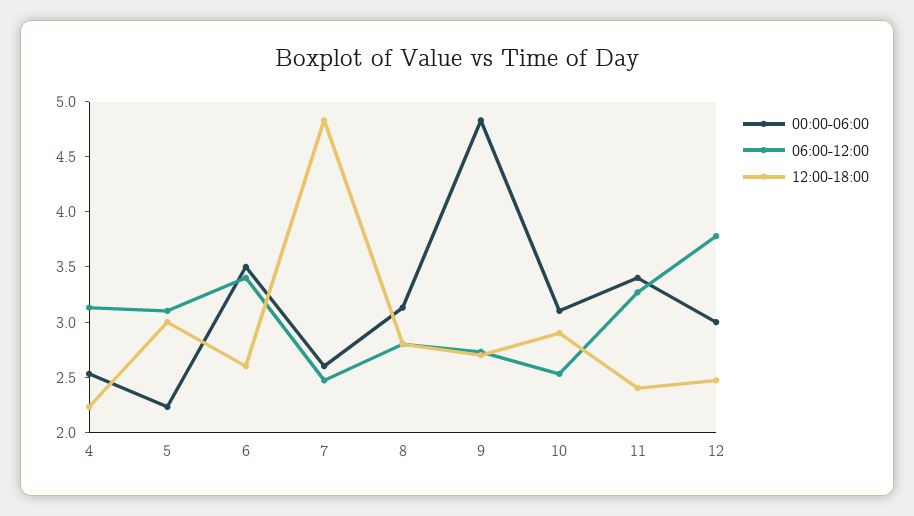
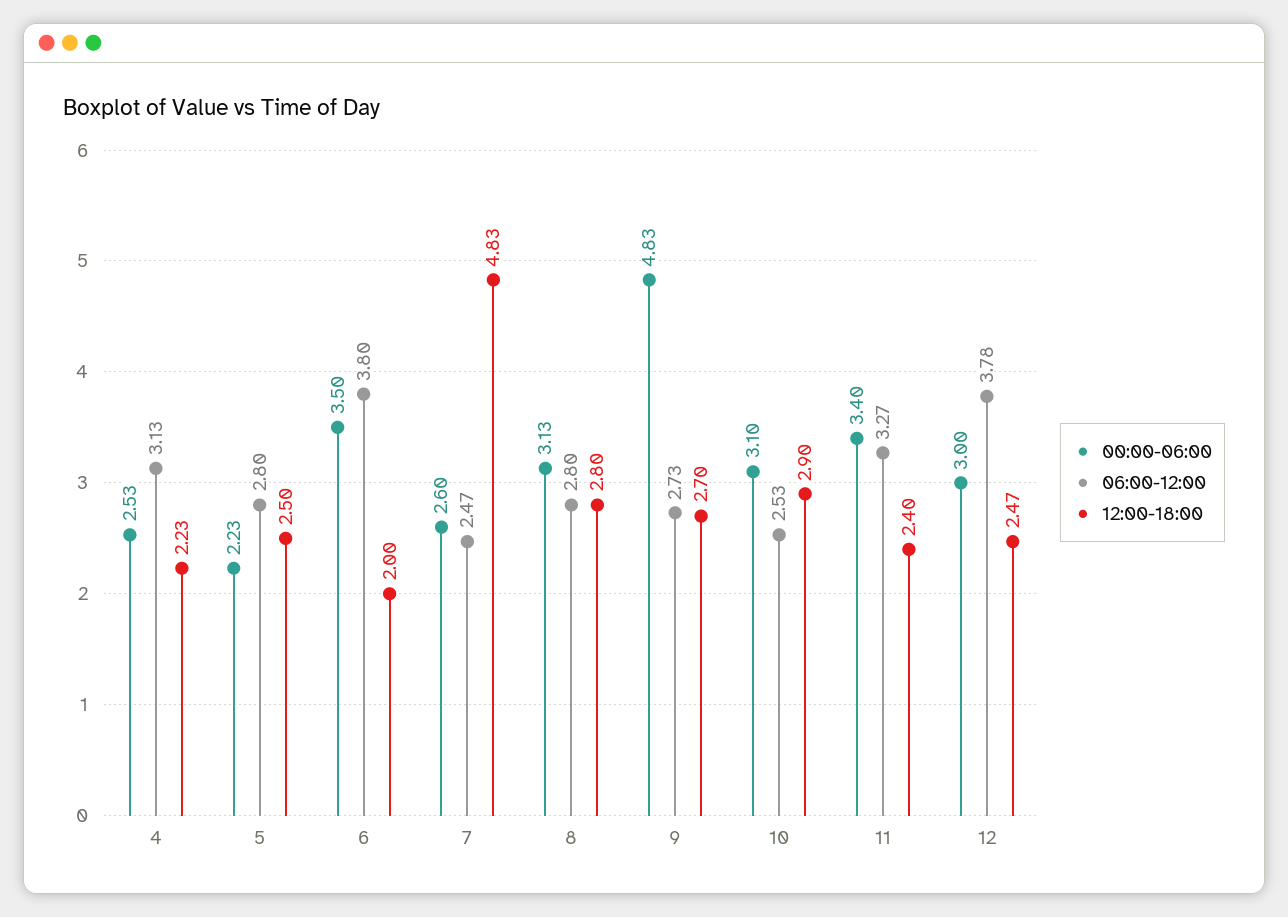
  {
    "00:00-06:00": {
      "4": 2.53,
      "5": 2.23,
      "6": 3.5,
      "7": 2.6,
      "8": 3.13,
      "9": 4.83,
      "10": 3.1,
      "11": 3.4,
      "12": 3
    },
    "06:00-12:00": {
      "4": 3.13,
-     "5": 3.1,
+     "5": 2.8,
-     "6": 3.4,
+     "6": 3.8,
      "7": 2.47,
      "8": 2.8,
      "9": 2.73,
      "10": 2.53,
      "11": 3.27,
      "12": 3.78
    },
    "12:00-18:00": {
      "4": 2.23,
-     "5": 3,
+     "5": 2.5,
-     "6": 2.6,
+     "6": 2,
      "7": 4.83,
      "8": 2.8,
      "9": 2.7,
      "10": 2.9,
      "11": 2.4,
      "12": 2.47
    }
  }

